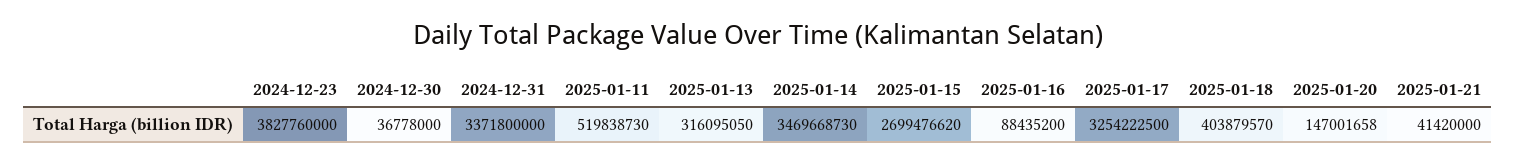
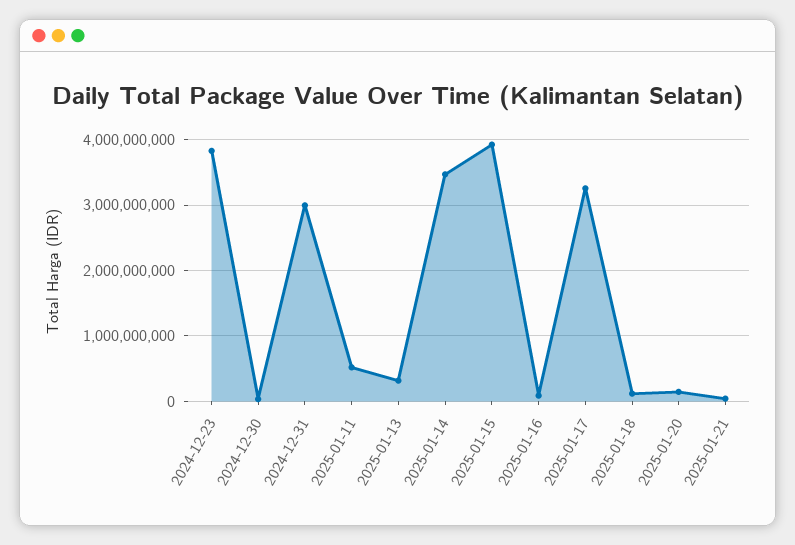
  {
    "2024-12-23": 3827760000,
    "2024-12-30": 36778000,
-   "2024-12-31": 3371800000,
+   "2024-12-31": 3000000000,
    "2025-01-11": 519838730,
    "2025-01-13": 316095050,
    "2025-01-14": 3469668730,
-   "2025-01-15": 2699476620,
+   "2025-01-15": 3900000000,
    "2025-01-16": 88435200,
    "2025-01-17": 3254222500,
-   "2025-01-18": 403879570,
+   "2025-01-18": 100000000,
    "2025-01-20": 147001658,
    "2025-01-21": 41420000
  }

